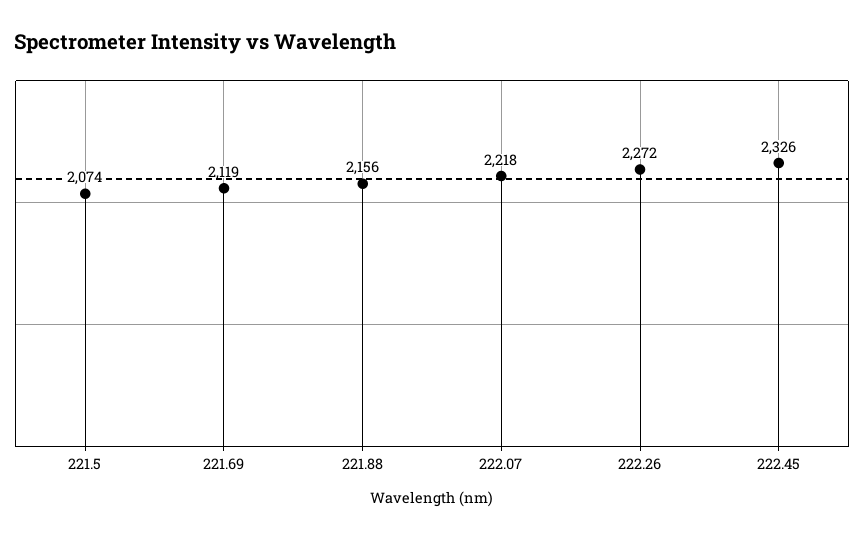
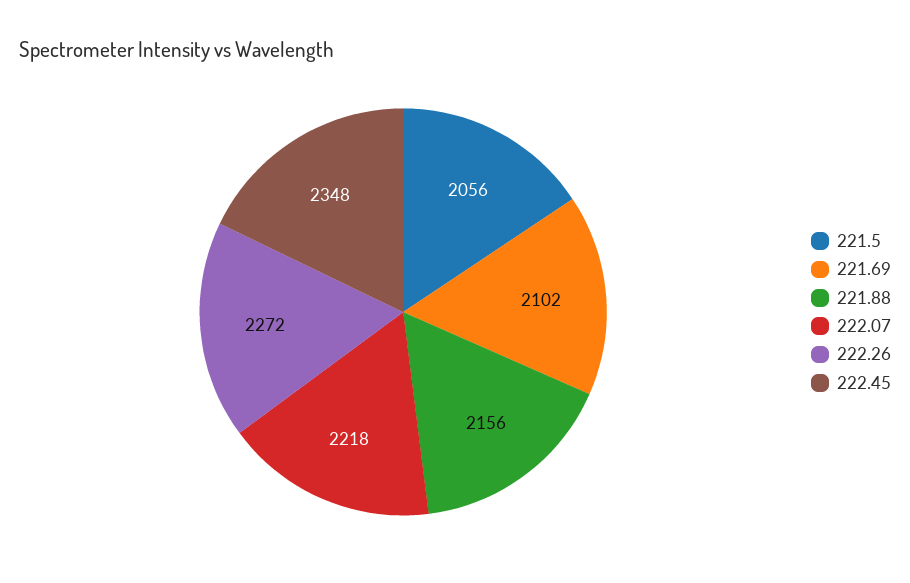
  {
-   "221.5": 2074,
+   "221.5": 2056,
-   "221.69": 2119,
+   "221.69": 2102,
    "221.88": 2156,
    "222.07": 2218,
    "222.26": 2272,
-   "222.45": 2326
+   "222.45": 2348
  }

